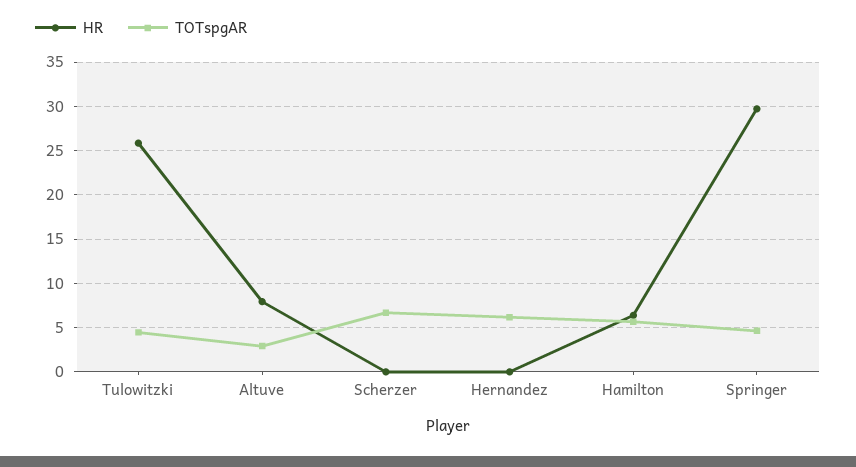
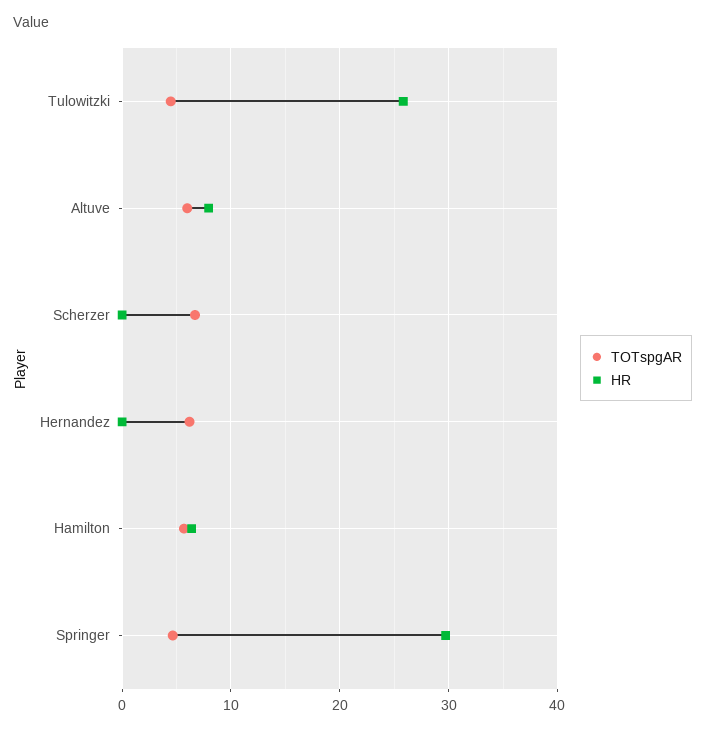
  {
    "HR": {
      "Tulowitzki": 26,
      "Altuve": 8,
      "Scherzer": 0,
      "Hernandez": 0,
      "Hamilton": 6,
      "Springer": 30
    },
    "TOTspgAR": {
      "Tulowitzki": 4,
-     "Altuve": 3,
+     "Altuve": 6,
      "Scherzer": 7,
      "Hernandez": 6,
      "Hamilton": 6,
      "Springer": 5
    }
  }

